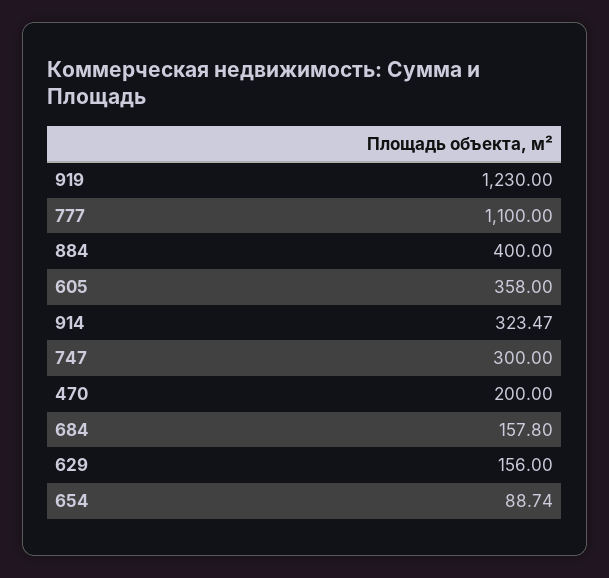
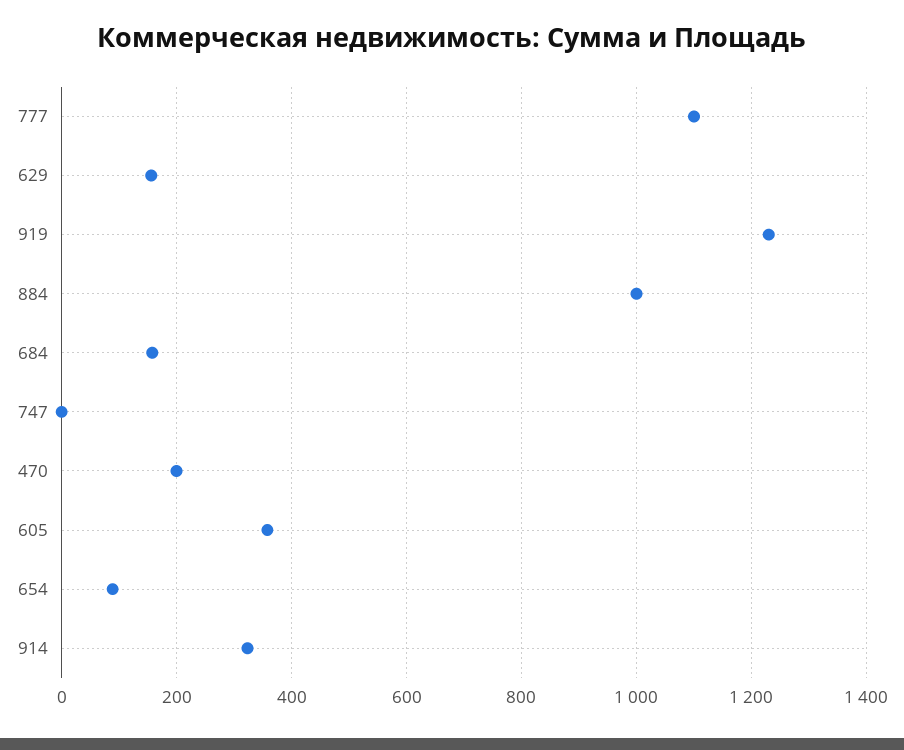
  {
    "919": 1230,
    "777": 1100,
-   "884": 400,
+   "884": 1000,
    "605": 358,
    "914": 323.47,
-   "747": 300,
+   "747": 0,
    "470": 200,
    "684": 157.8,
    "629": 156,
    "654": 88.74
  }

